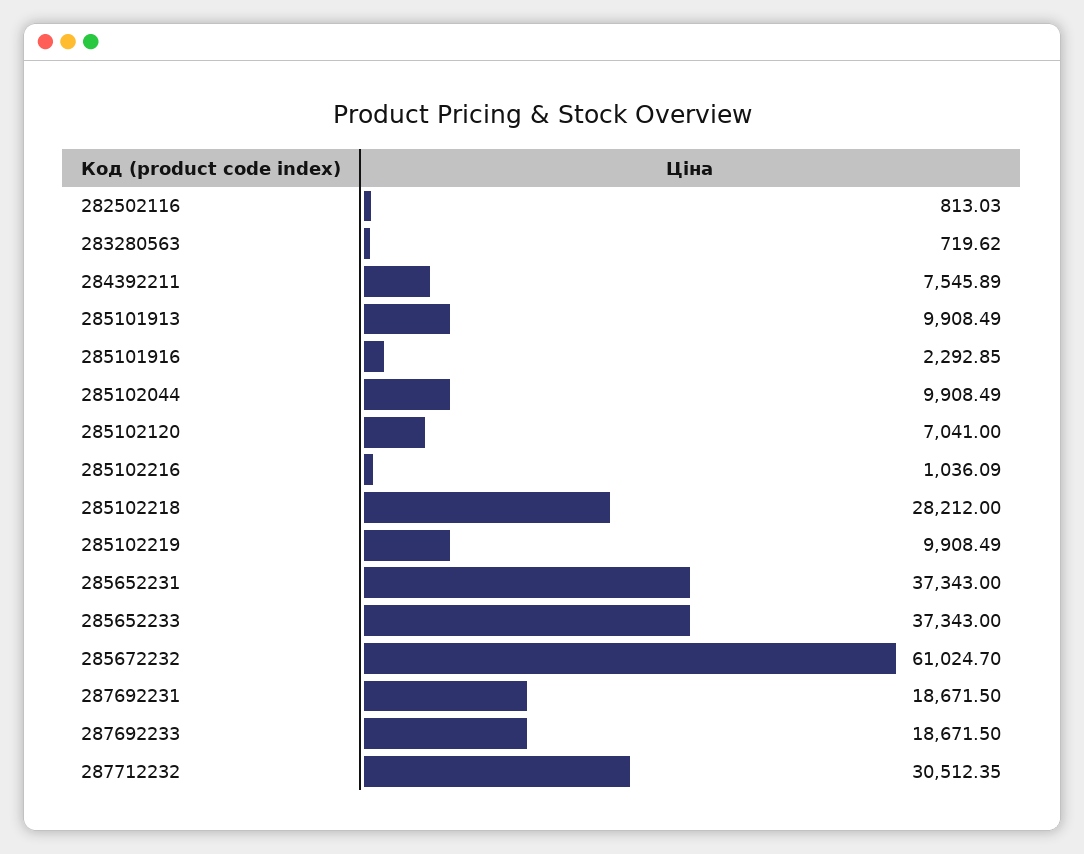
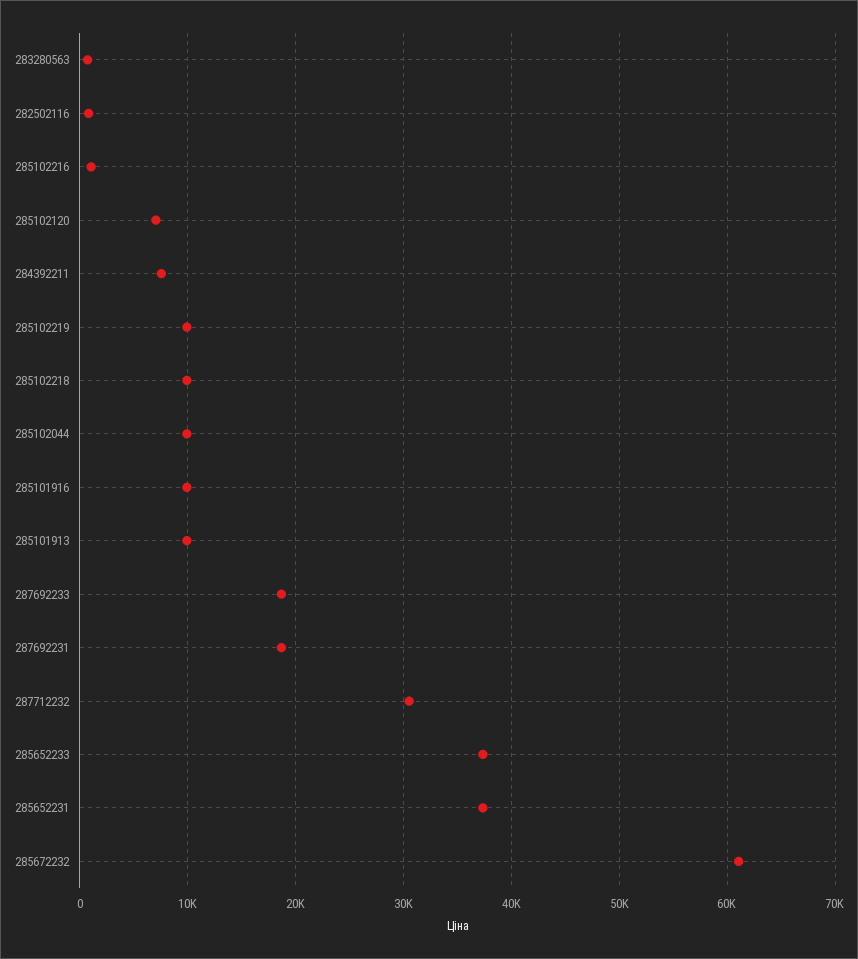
  {
    "282502116": 813.03,
    "283280563": 719.62,
    "284392211": 7545.89,
    "285101913": 9908.49,
-   "285101916": 2292.85,
+   "285101916": 10000,
    "285102044": 9908.49,
    "285102120": 7041,
    "285102216": 1036.09,
-   "285102218": 28212,
+   "285102218": 10000,
    "285102219": 9908.49,
    "285652231": 37343,
    "285652233": 37343,
    "285672232": 61024.7,
    "287692231": 18671.5,
    "287692233": 18671.5,
    "287712232": 30512.35
  }

